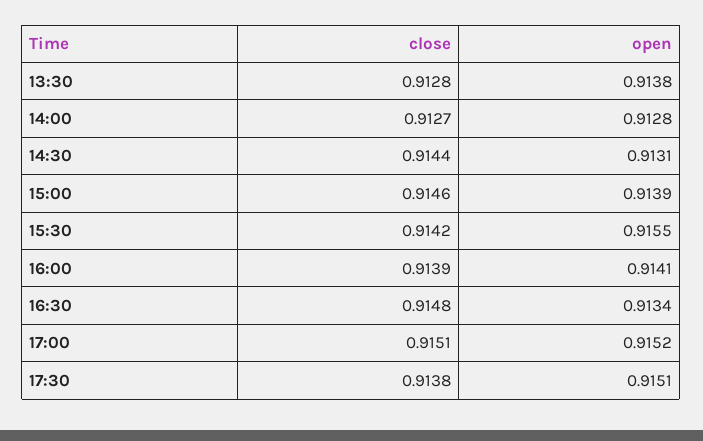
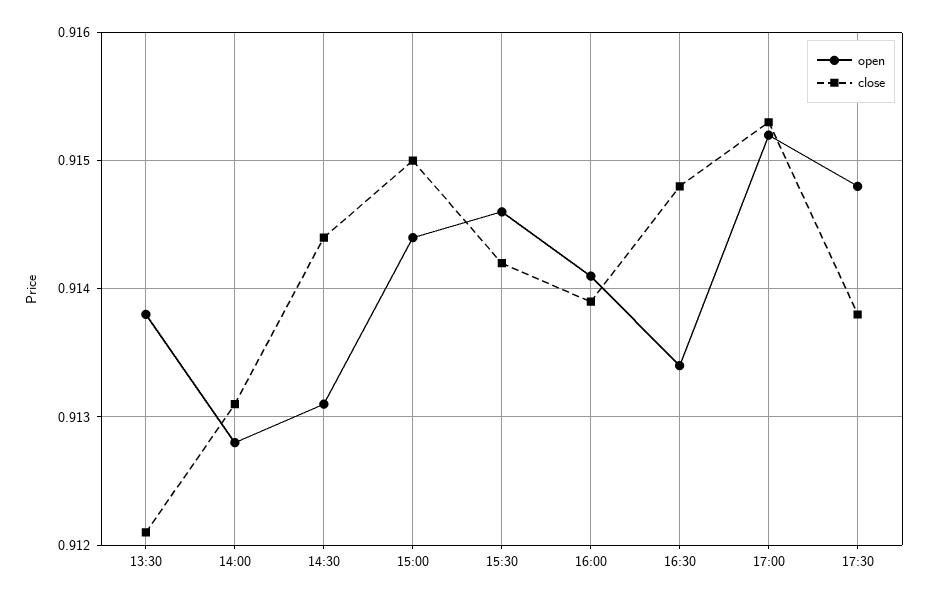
  {
    "close": {
-     "13:30": 0.9128,
+     "13:30": 0.9121,
-     "14:00": 0.9127,
+     "14:00": 0.9131,
      "14:30": 0.9144,
-     "15:00": 0.9146,
+     "15:00": 0.915,
      "15:30": 0.9142,
      "16:00": 0.9139,
      "16:30": 0.9148,
-     "17:00": 0.9151,
+     "17:00": 0.9153,
      "17:30": 0.9138
    },
    "open": {
      "13:30": 0.9138,
      "14:00": 0.9128,
      "14:30": 0.9131,
-     "15:00": 0.9139,
+     "15:00": 0.9144,
-     "15:30": 0.9155,
+     "15:30": 0.9146,
      "16:00": 0.9141,
      "16:30": 0.9134,
      "17:00": 0.9152,
-     "17:30": 0.9151
+     "17:30": 0.9148
    }
  }

